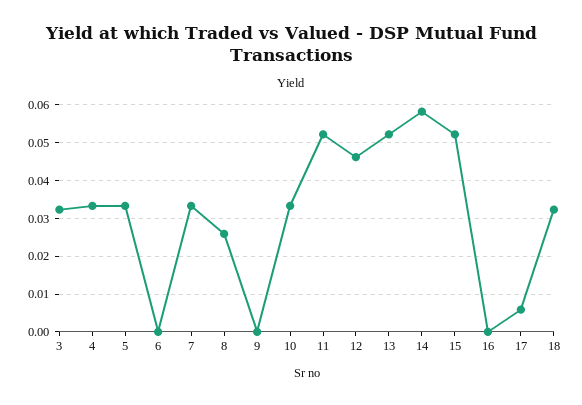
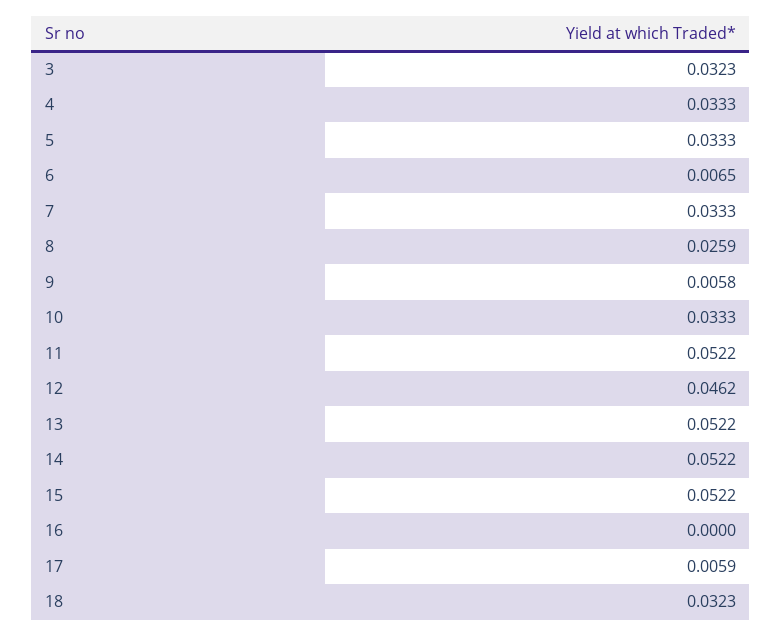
  {
    "3": 0.0323,
    "4": 0.0333,
    "5": 0.0333,
-   "6": 0,
+   "6": 0.0065,
    "7": 0.0333,
    "8": 0.0259,
-   "9": 0,
+   "9": 0.0058,
    "10": 0.0333,
    "11": 0.0522,
    "12": 0.0462,
    "13": 0.0522,
-   "14": 0.058,
+   "14": 0.0522,
    "15": 0.0522,
    "16": 0,
    "17": 0.0059,
    "18": 0.0323
  }

